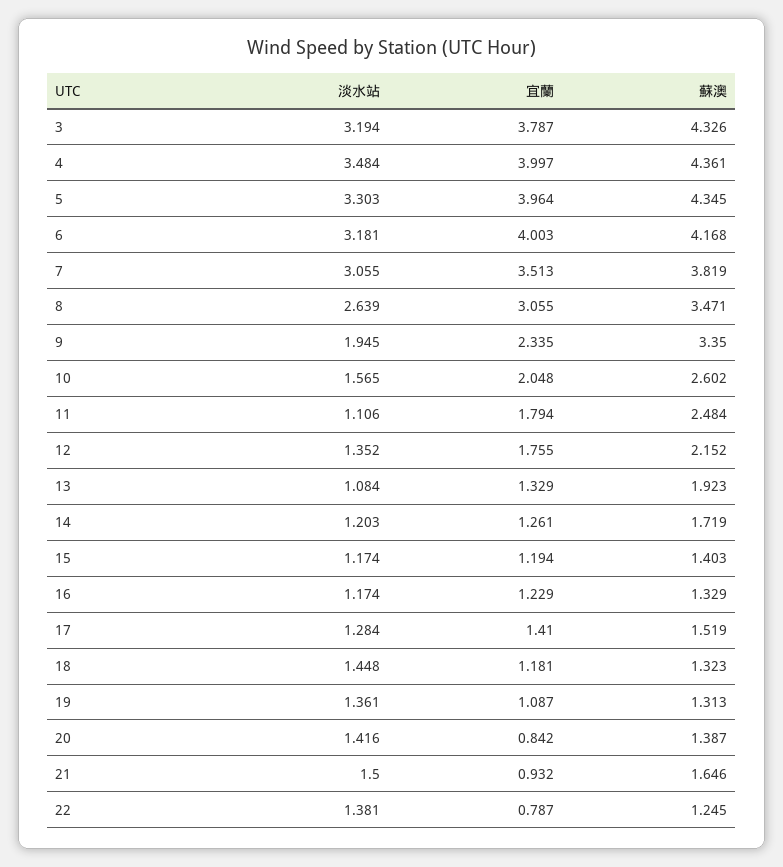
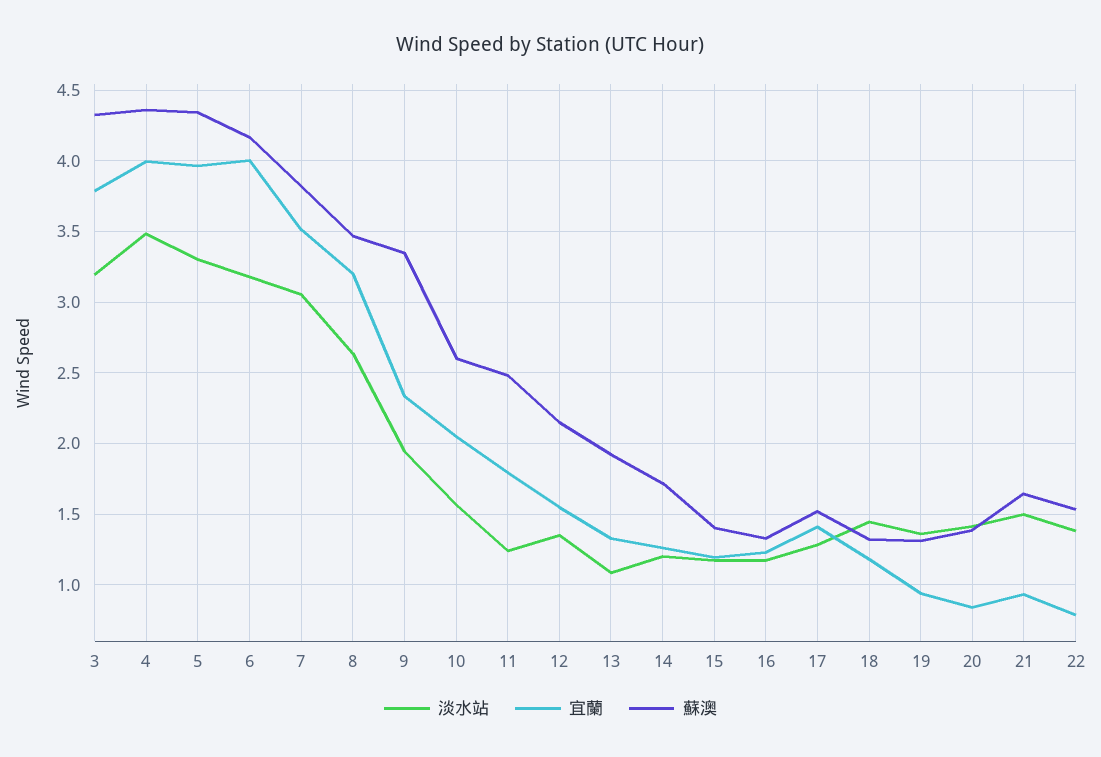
  {
    "淡水站": {
      "3": 3.194,
      "4": 3.484,
      "5": 3.303,
      "6": 3.181,
      "7": 3.055,
      "8": 2.639,
      "9": 1.945,
      "10": 1.565,
-     "11": 1.106,
+     "11": 1.25,
      "12": 1.352,
      "13": 1.084,
      "14": 1.203,
      "15": 1.174,
      "16": 1.174,
      "17": 1.284,
      "18": 1.448,
      "19": 1.361,
      "20": 1.416,
      "21": 1.5,
      "22": 1.381
    },
    "宜蘭": {
      "3": 3.787,
      "4": 3.997,
      "5": 3.964,
      "6": 4.003,
      "7": 3.513,
-     "8": 3.055,
+     "8": 3.2,
      "9": 2.335,
      "10": 2.048,
      "11": 1.794,
-     "12": 1.755,
+     "12": 1.55,
      "13": 1.329,
      "14": 1.261,
      "15": 1.194,
      "16": 1.229,
      "17": 1.41,
      "18": 1.181,
-     "19": 1.087,
+     "19": 0.95,
      "20": 0.842,
      "21": 0.932,
      "22": 0.787
    },
    "蘇澳": {
      "3": 4.326,
      "4": 4.361,
      "5": 4.345,
      "6": 4.168,
      "7": 3.819,
      "8": 3.471,
      "9": 3.35,
      "10": 2.602,
      "11": 2.484,
      "12": 2.152,
      "13": 1.923,
      "14": 1.719,
      "15": 1.403,
      "16": 1.329,
      "17": 1.519,
      "18": 1.323,
      "19": 1.313,
      "20": 1.387,
      "21": 1.646,
-     "22": 1.245
+     "22": 1.55
    }
  }

